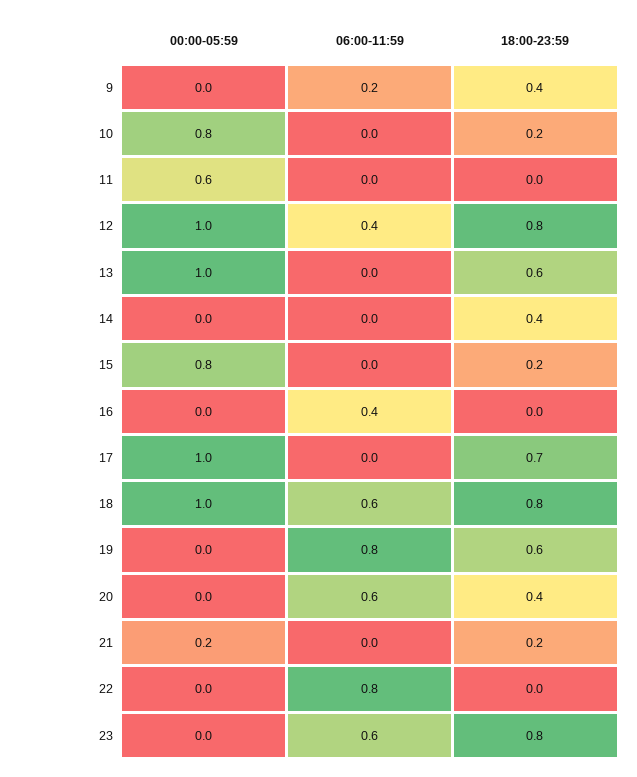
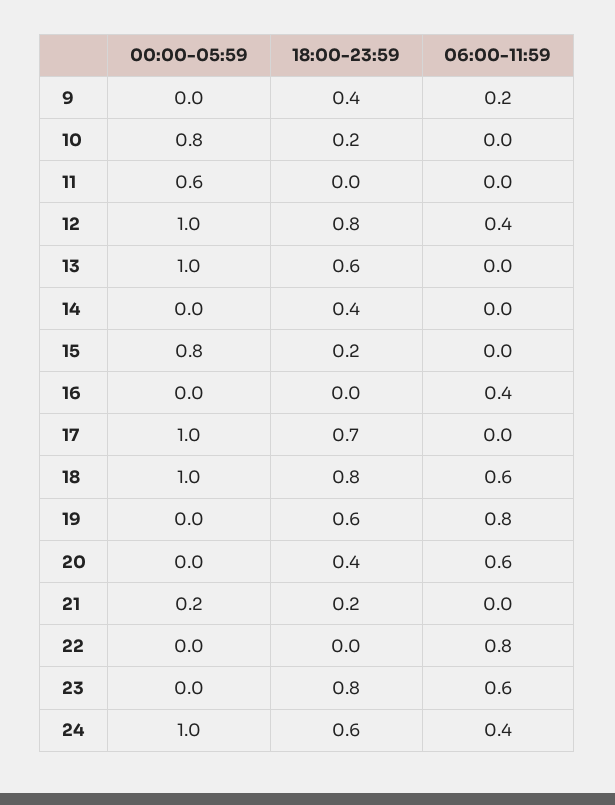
  {
    "00:00-05:59": {
      "9": 0,
      "10": 0.8,
      "11": 0.6,
      "12": 1,
      "13": 1,
      "14": 0,
      "15": 0.8,
      "16": 0,
      "17": 1,
      "18": 1,
      "19": 0,
      "20": 0,
      "21": 0.2,
      "22": 0,
-     "23": 0
+     "23": 0,
+     "24": 1
    },
    "06:00-11:59": {
      "9": 0.2,
      "10": 0,
      "11": 0,
      "12": 0.4,
      "13": 0,
      "14": 0,
      "15": 0,
      "16": 0.4,
      "17": 0,
      "18": 0.6,
      "19": 0.8,
      "20": 0.6,
      "21": 0,
      "22": 0.8,
-     "23": 0.6
+     "23": 0.6,
+     "24": 0.4
    },
    "18:00-23:59": {
      "9": 0.4,
      "10": 0.2,
      "11": 0,
      "12": 0.8,
      "13": 0.6,
      "14": 0.4,
      "15": 0.2,
      "16": 0,
      "17": 0.7,
      "18": 0.8,
      "19": 0.6,
      "20": 0.4,
      "21": 0.2,
      "22": 0,
-     "23": 0.8
+     "23": 0.8,
+     "24": 0.6
    }
  }

